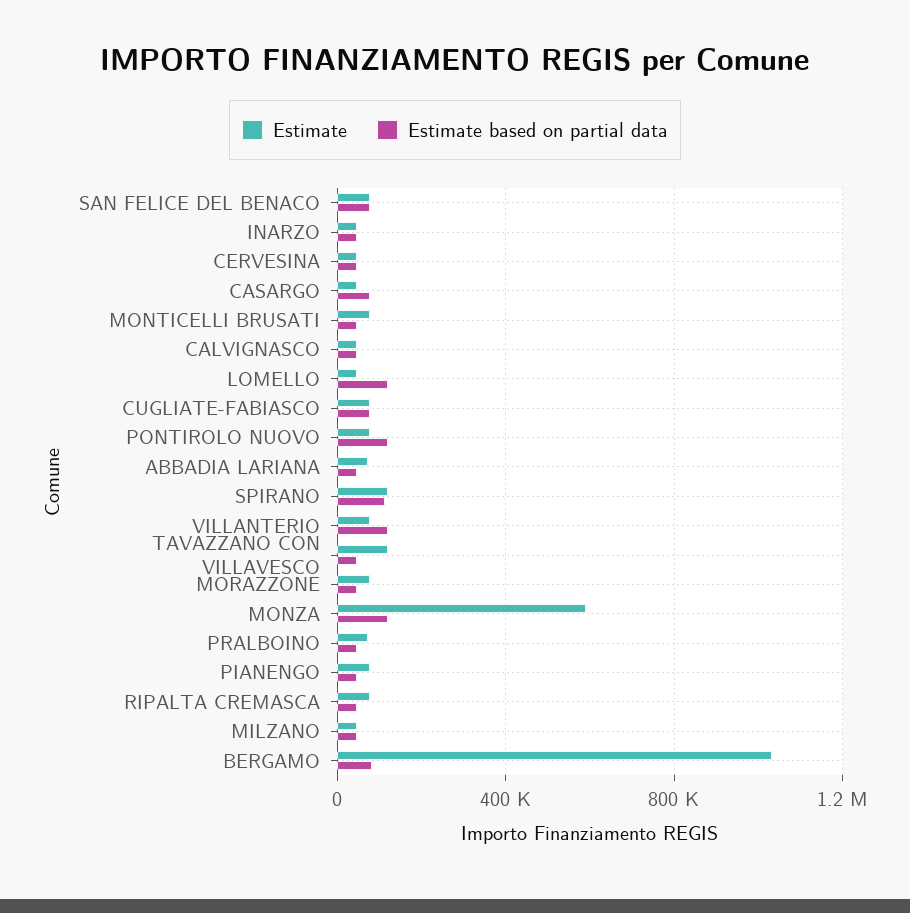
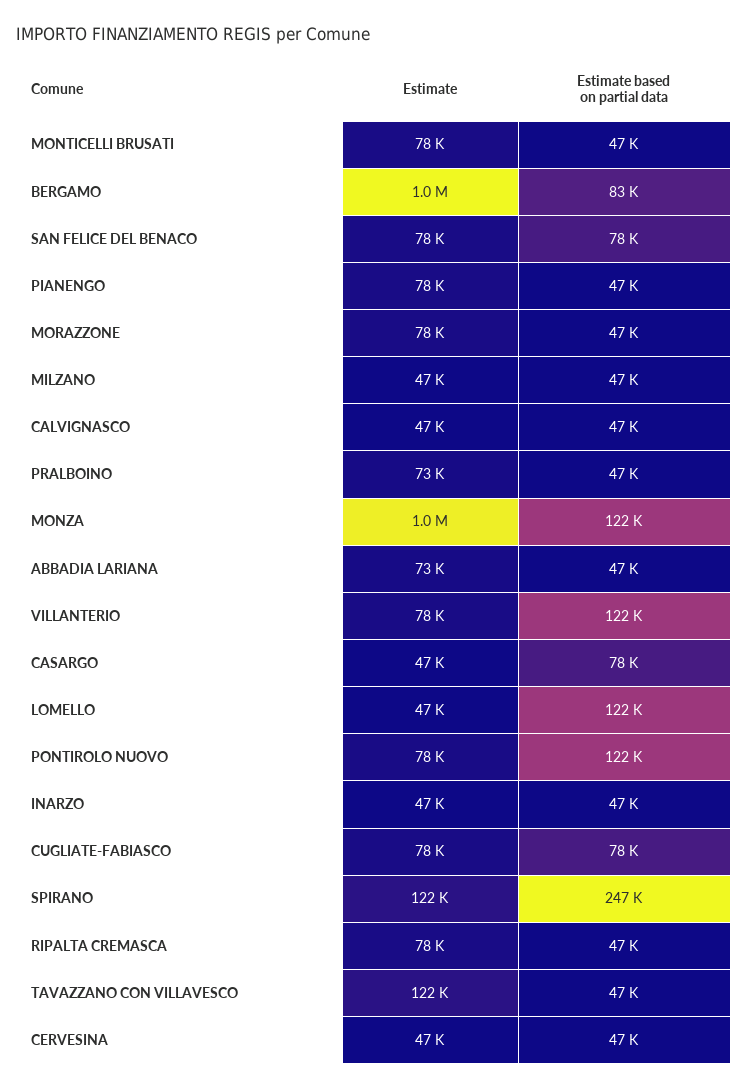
  {
    "Estimate": {
      "SAN FELICE DEL BENACO": 78000,
      "INARZO": 47000,
      "CERVESINA": 47000,
      "CASARGO": 47000,
      "MONTICELLI BRUSATI": 78000,
      "CALVIGNASCO": 47000,
      "LOMELLO": 47000,
      "CUGLIATE-FABIASCO": 78000,
      "PONTIROLO NUOVO": 78000,
      "ABBADIA LARIANA": 73000,
      "SPIRANO": 122000,
      "VILLANTERIO": 78000,
      "TAVAZZANO CON VILLAVESCO": 122000,
      "MORAZZONE": 78000,
-     "MONZA": 600000,
+     "MONZA": 1000000,
      "PRALBOINO": 73000,
      "PIANENGO": 78000,
      "RIPALTA CREMASCA": 78000,
      "MILZANO": 47000,
      "BERGAMO": 1000000
    },
    "Estimate based on partial data": {
      "SAN FELICE DEL BENACO": 78000,
      "INARZO": 47000,
      "CERVESINA": 47000,
      "CASARGO": 78000,
      "MONTICELLI BRUSATI": 47000,
      "CALVIGNASCO": 47000,
      "LOMELLO": 122000,
      "CUGLIATE-FABIASCO": 78000,
      "PONTIROLO NUOVO": 122000,
      "ABBADIA LARIANA": 47000,
-     "SPIRANO": 100000,
+     "SPIRANO": 247000,
      "VILLANTERIO": 122000,
      "TAVAZZANO CON VILLAVESCO": 47000,
      "MORAZZONE": 47000,
      "MONZA": 122000,
      "PRALBOINO": 47000,
      "PIANENGO": 47000,
      "RIPALTA CREMASCA": 47000,
      "MILZANO": 47000,
      "BERGAMO": 83000
    }
  }

